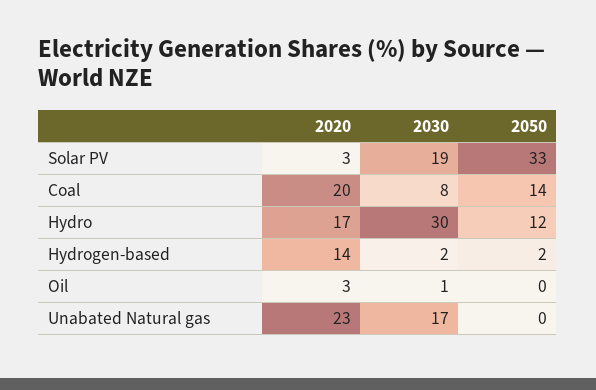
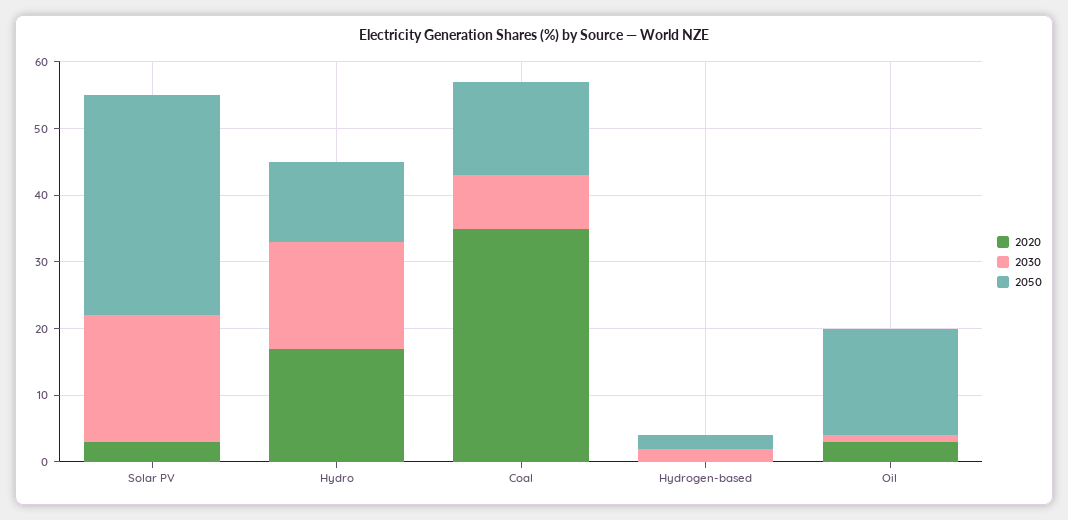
  {
    "2020": {
      "Solar PV": 3,
-     "Coal": 20,
+     "Coal": 35,
      "Hydro": 17,
-     "Hydrogen-based": 14,
+     "Hydrogen-based": 0,
-     "Oil": 3,
+     "Oil": 3
-     "Unabated Natural gas": 23
    },
    "2030": {
      "Solar PV": 19,
      "Coal": 8,
-     "Hydro": 30,
+     "Hydro": 15,
      "Hydrogen-based": 2,
-     "Oil": 1,
+     "Oil": 1
-     "Unabated Natural gas": 17
    },
    "2050": {
      "Solar PV": 33,
      "Coal": 14,
      "Hydro": 12,
      "Hydrogen-based": 2,
-     "Oil": 0,
+     "Oil": 15
-     "Unabated Natural gas": 0
    }
  }

